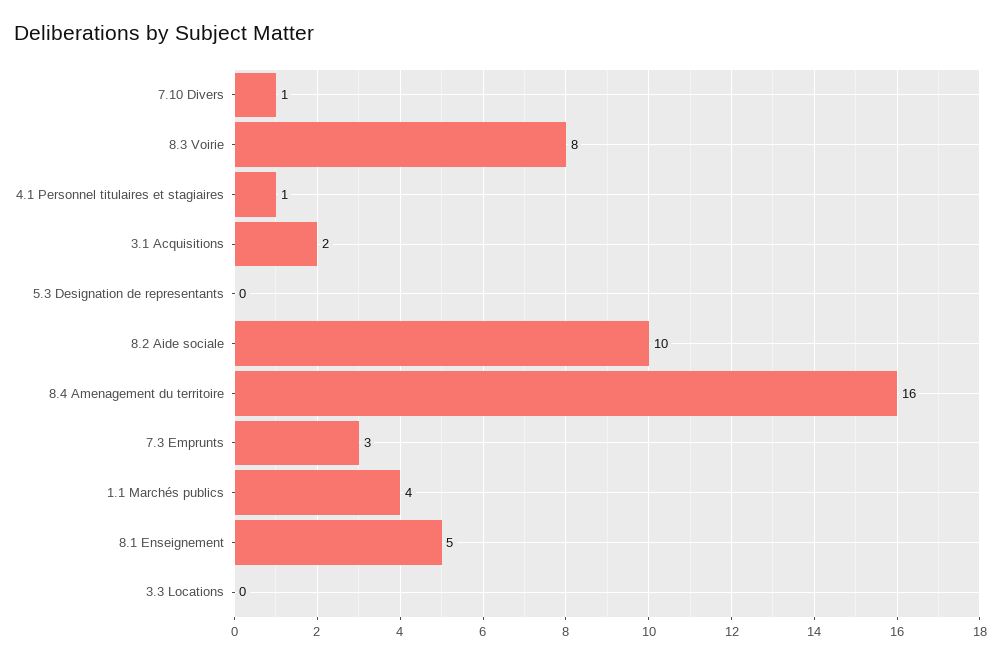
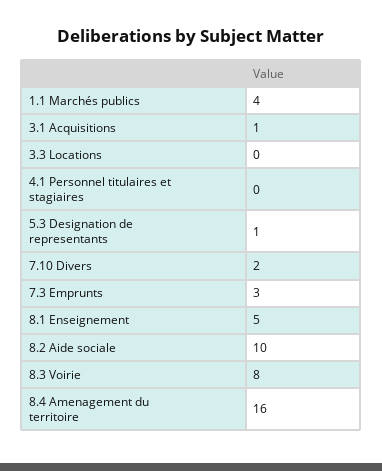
  {
-   "7.10 Divers": 1,
+   "7.10 Divers": 2,
    "8.3 Voirie": 8,
-   "4.1 Personnel titulaires et stagiaires": 1,
+   "4.1 Personnel titulaires et stagiaires": 0,
-   "3.1 Acquisitions": 2,
+   "3.1 Acquisitions": 1,
-   "5.3 Designation de representants": 0,
+   "5.3 Designation de representants": 1,
    "8.2 Aide sociale": 10,
    "8.4 Amenagement du territoire": 16,
    "7.3 Emprunts": 3,
    "1.1 Marchés publics": 4,
    "8.1 Enseignement": 5,
    "3.3 Locations": 0
  }

